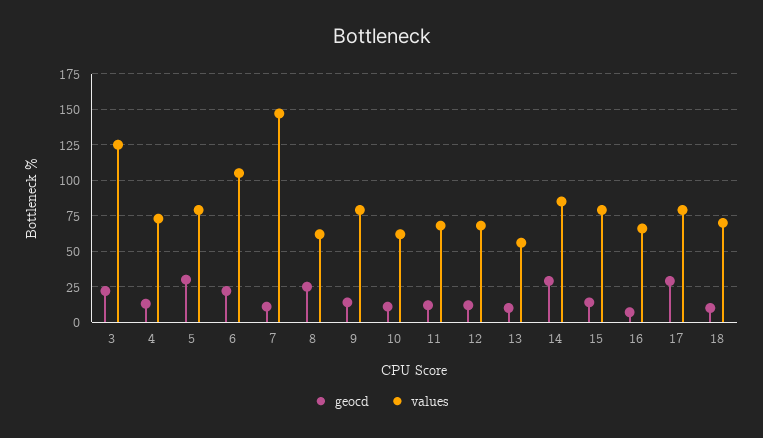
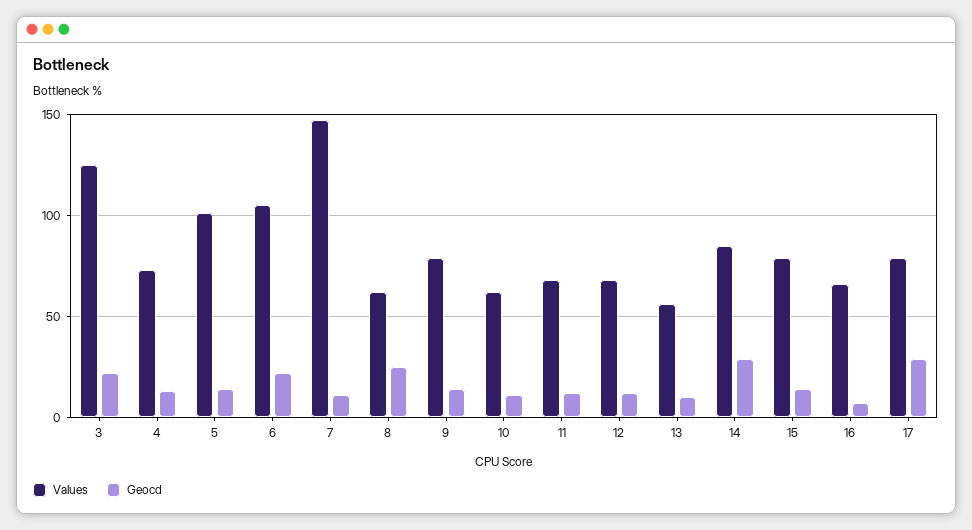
  {
    "geocd": {
      "3": 20,
      "4": 15,
-     "5": 30,
+     "5": 15,
      "6": 20,
      "7": 10,
      "8": 25,
      "9": 15,
      "10": 10,
      "11": 10,
      "12": 10,
      "13": 10,
      "14": 30,
      "15": 15,
      "16": 5,
-     "17": 30,
+     "17": 30
-     "18": 10
    },
    "values": {
      "3": 125,
      "4": 75,
-     "5": 80,
+     "5": 100,
      "6": 105,
      "7": 145,
      "8": 60,
      "9": 80,
      "10": 60,
      "11": 70,
      "12": 70,
      "13": 55,
      "14": 85,
      "15": 80,
      "16": 65,
-     "17": 80,
+     "17": 80
-     "18": 70
    }
  }

